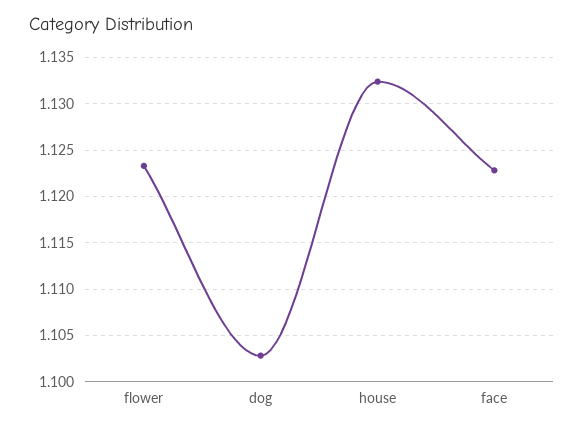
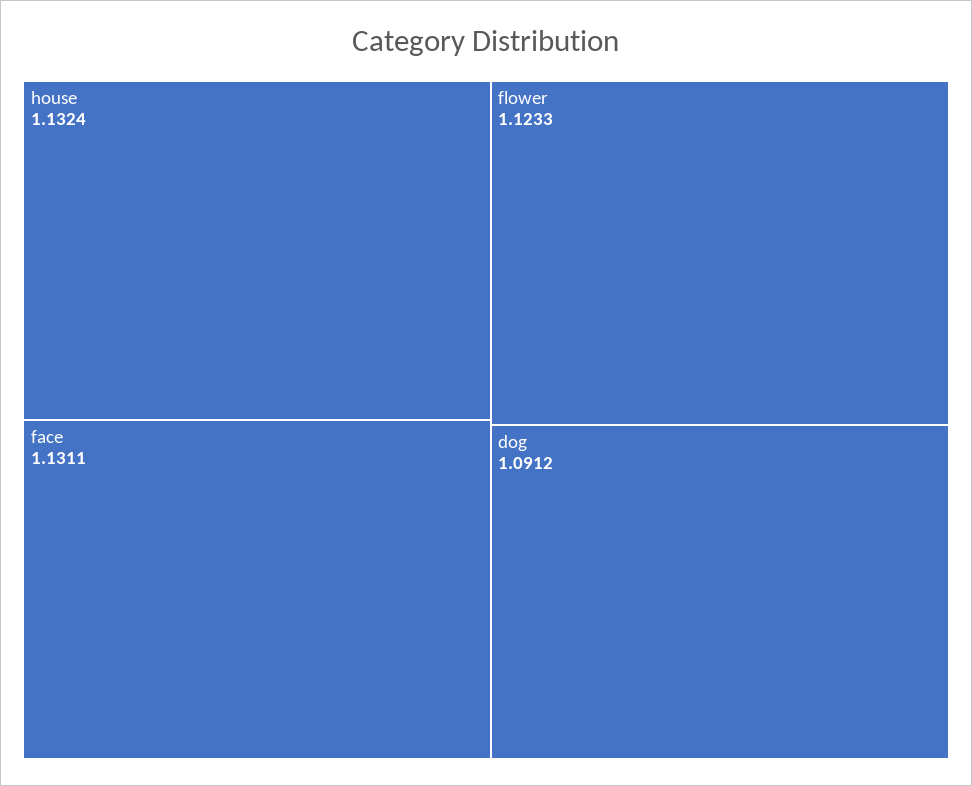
  {
    "flower": 1.1233,
-   "dog": 1.103,
+   "dog": 1.0912,
    "house": 1.1324,
-   "face": 1.123
+   "face": 1.1311
  }

